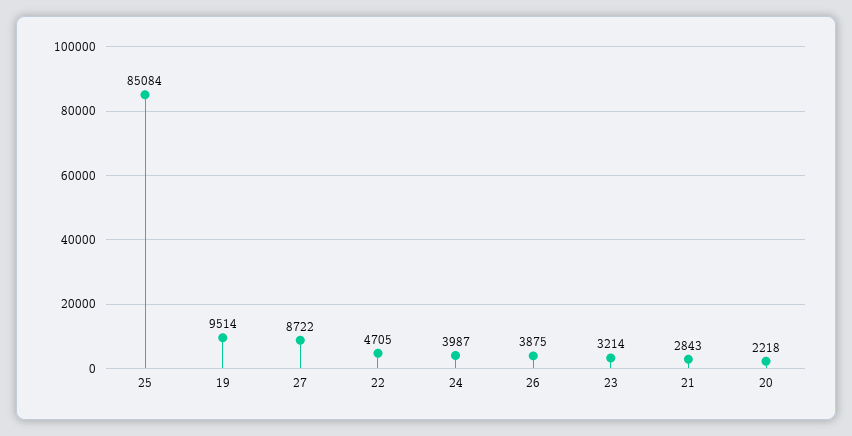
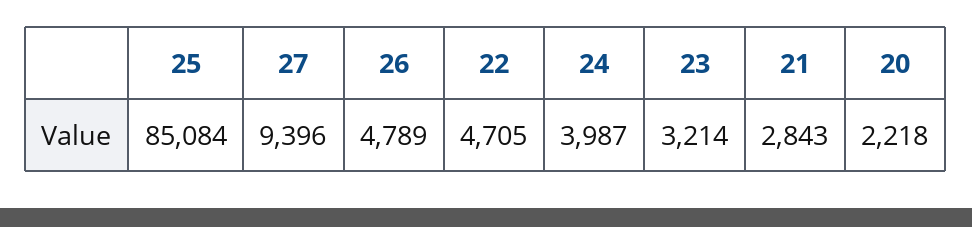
  {
    "25": 85084,
-   "19": 9514,
-   "27": 8722,
+   "27": 9396,
    "22": 4705,
    "24": 3987,
-   "26": 3875,
+   "26": 4789,
    "23": 3214,
    "21": 2843,
    "20": 2218
  }

